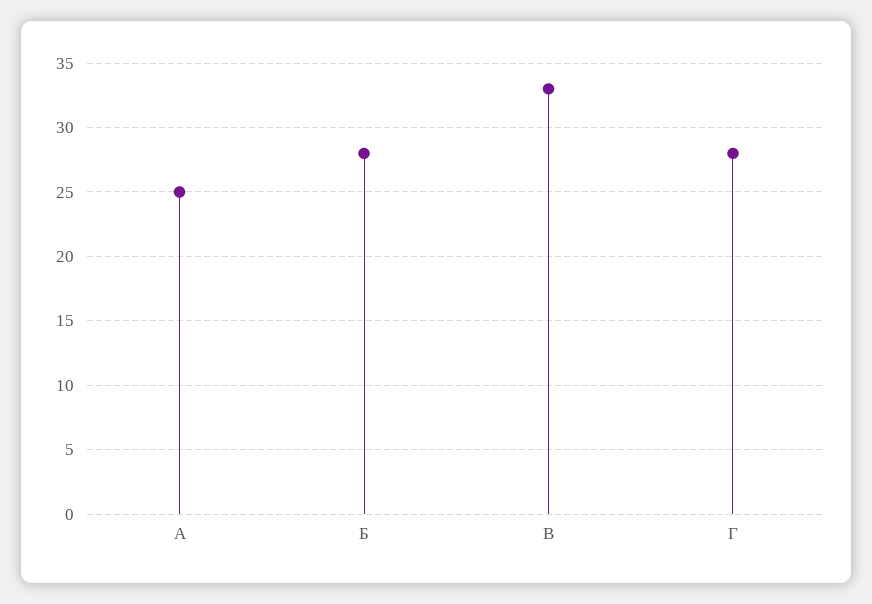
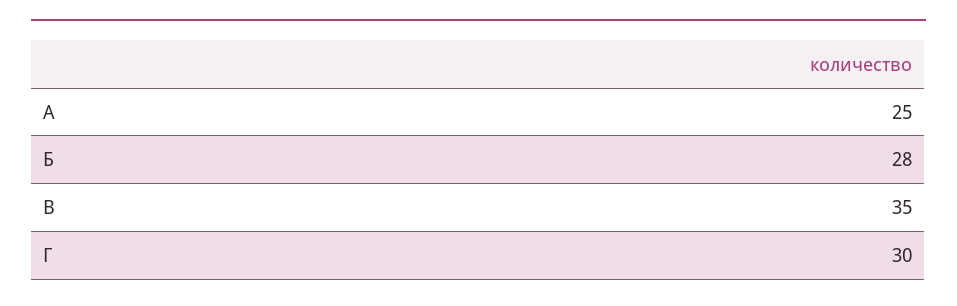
  {
    "А": 25,
    "Б": 28,
-   "В": 33,
+   "В": 35,
-   "Г": 28
+   "Г": 30
  }

